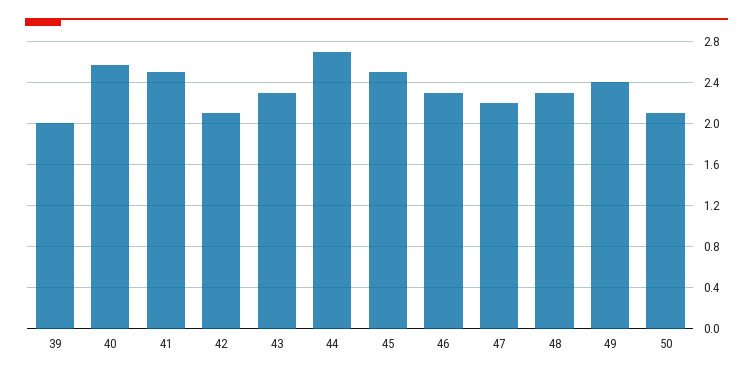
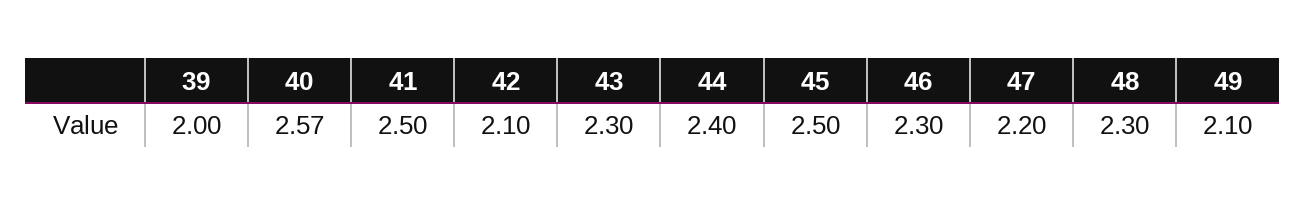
  {
    "39": 2,
    "40": 2.57,
    "41": 2.5,
    "42": 2.1,
    "43": 2.3,
-   "44": 2.7,
+   "44": 2.4,
    "45": 2.5,
    "46": 2.3,
    "47": 2.2,
    "48": 2.3,
-   "49": 2.4,
+   "49": 2.1
-   "50": 2.1
  }

